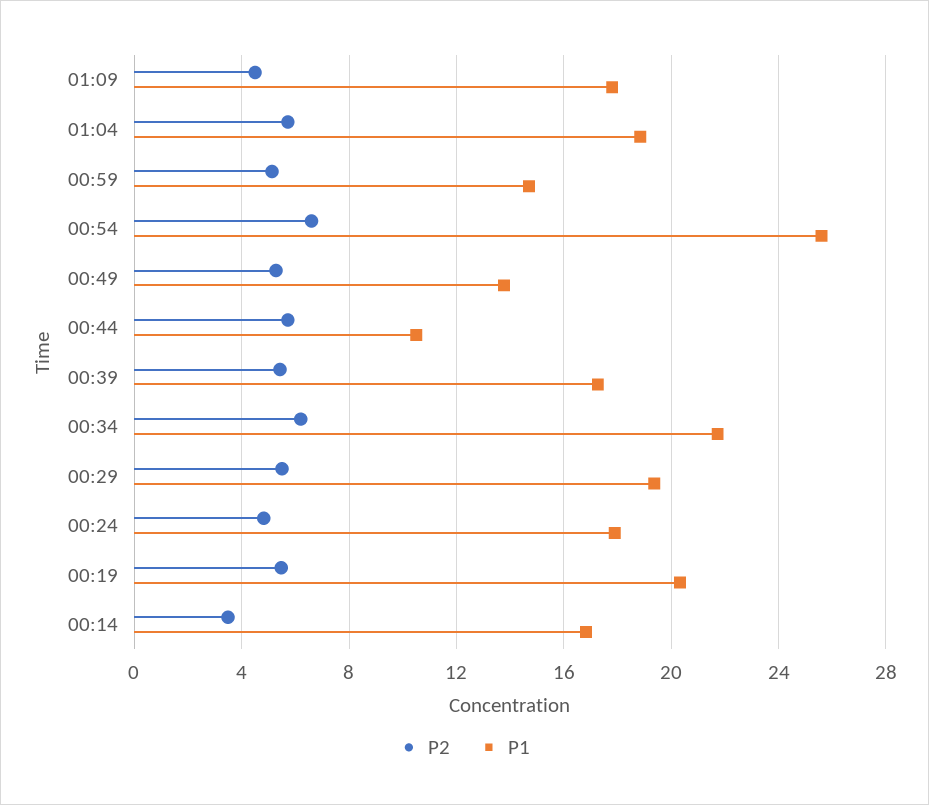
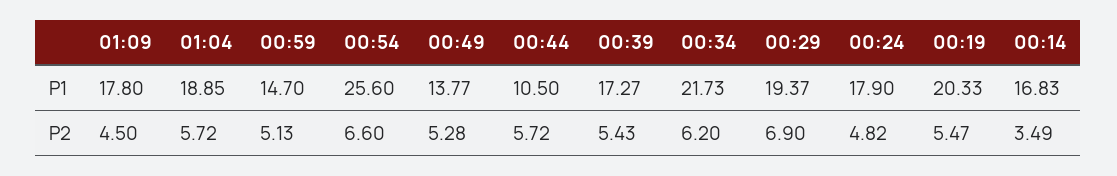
  {
    "P2": {
      "01:09": 4.5,
      "01:04": 5.72,
      "00:59": 5.13,
      "00:54": 6.6,
      "00:49": 5.28,
      "00:44": 5.72,
      "00:39": 5.43,
      "00:34": 6.2,
-     "00:29": 5.5,
+     "00:29": 6.9,
      "00:24": 4.82,
      "00:19": 5.47,
      "00:14": 3.49
    },
    "P1": {
      "01:09": 17.8,
      "01:04": 18.85,
      "00:59": 14.7,
      "00:54": 25.6,
      "00:49": 13.77,
      "00:44": 10.5,
      "00:39": 17.27,
      "00:34": 21.73,
      "00:29": 19.37,
      "00:24": 17.9,
      "00:19": 20.33,
      "00:14": 16.83
    }
  }

